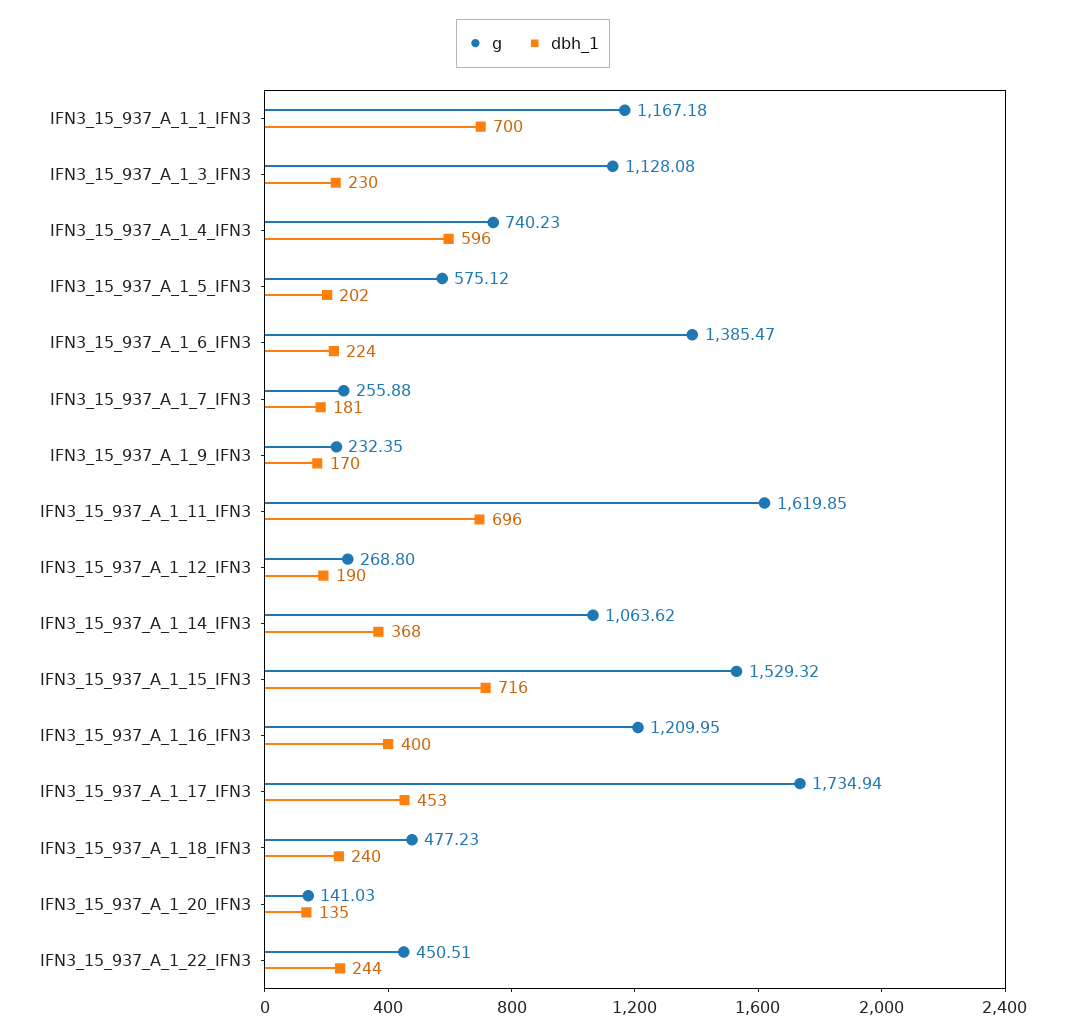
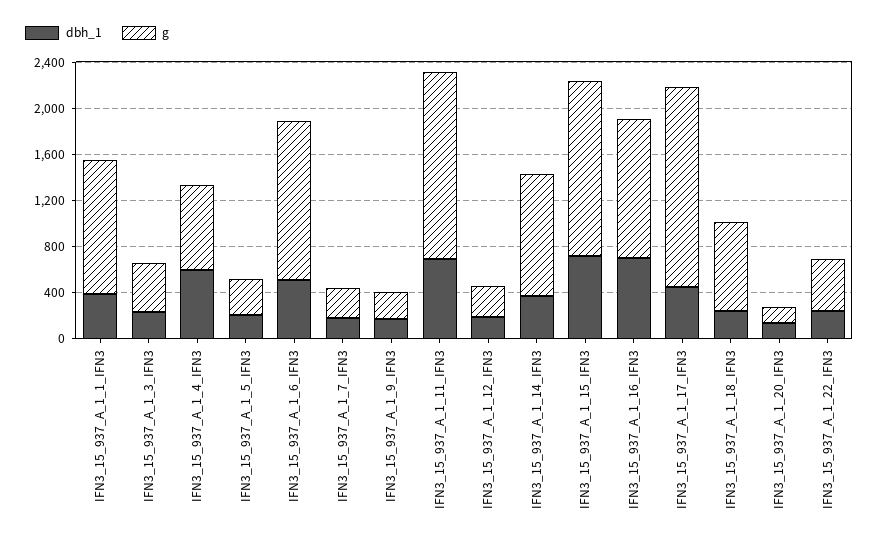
  {
    "g": {
      "IFN3_15_937_A_1_1_IFN3": 1167.18,
-     "IFN3_15_937_A_1_3_IFN3": 1128.08,
+     "IFN3_15_937_A_1_3_IFN3": 400,
      "IFN3_15_937_A_1_4_IFN3": 740.23,
-     "IFN3_15_937_A_1_5_IFN3": 575.12,
+     "IFN3_15_937_A_1_5_IFN3": 300,
      "IFN3_15_937_A_1_6_IFN3": 1385.47,
      "IFN3_15_937_A_1_7_IFN3": 255.88,
      "IFN3_15_937_A_1_9_IFN3": 232.35,
      "IFN3_15_937_A_1_11_IFN3": 1619.85,
      "IFN3_15_937_A_1_12_IFN3": 268.8,
      "IFN3_15_937_A_1_14_IFN3": 1063.62,
      "IFN3_15_937_A_1_15_IFN3": 1529.32,
      "IFN3_15_937_A_1_16_IFN3": 1209.95,
      "IFN3_15_937_A_1_17_IFN3": 1734.94,
-     "IFN3_15_937_A_1_18_IFN3": 477.23,
+     "IFN3_15_937_A_1_18_IFN3": 800,
      "IFN3_15_937_A_1_20_IFN3": 141.03,
      "IFN3_15_937_A_1_22_IFN3": 450.51
    },
    "dbh_1": {
-     "IFN3_15_937_A_1_1_IFN3": 700,
+     "IFN3_15_937_A_1_1_IFN3": 400,
      "IFN3_15_937_A_1_3_IFN3": 230,
      "IFN3_15_937_A_1_4_IFN3": 596,
      "IFN3_15_937_A_1_5_IFN3": 202,
-     "IFN3_15_937_A_1_6_IFN3": 224,
+     "IFN3_15_937_A_1_6_IFN3": 500,
      "IFN3_15_937_A_1_7_IFN3": 181,
      "IFN3_15_937_A_1_9_IFN3": 170,
      "IFN3_15_937_A_1_11_IFN3": 696,
      "IFN3_15_937_A_1_12_IFN3": 190,
      "IFN3_15_937_A_1_14_IFN3": 368,
      "IFN3_15_937_A_1_15_IFN3": 716,
-     "IFN3_15_937_A_1_16_IFN3": 400,
+     "IFN3_15_937_A_1_16_IFN3": 700,
      "IFN3_15_937_A_1_17_IFN3": 453,
      "IFN3_15_937_A_1_18_IFN3": 240,
      "IFN3_15_937_A_1_20_IFN3": 135,
      "IFN3_15_937_A_1_22_IFN3": 244
    }
  }

